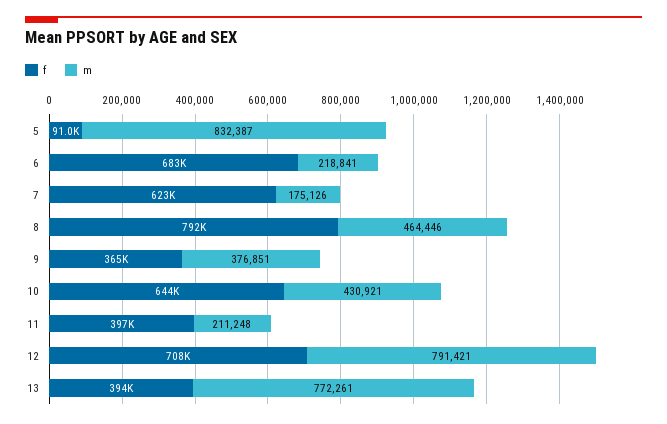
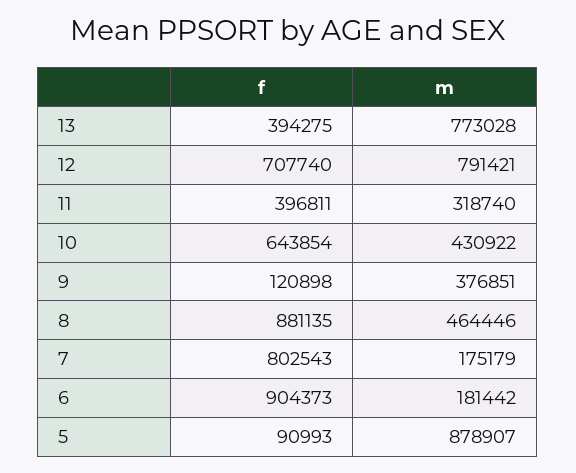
  {
    "f": {
      "5": 90993,
-     "6": 683000,
+     "6": 904373,
-     "7": 623000,
+     "7": 802543,
-     "8": 792000,
+     "8": 881135,
-     "9": 365000,
+     "9": 120898,
      "10": 643854,
      "11": 396811,
      "12": 707740,
      "13": 394275
    },
    "m": {
-     "5": 832387,
+     "5": 878907,
-     "6": 218841,
+     "6": 181442,
-     "7": 175126,
+     "7": 175179,
      "8": 464446,
      "9": 376851,
-     "10": 430921,
+     "10": 430922,
-     "11": 211248,
+     "11": 318740,
      "12": 791421,
-     "13": 772261
+     "13": 773028
    }
  }

